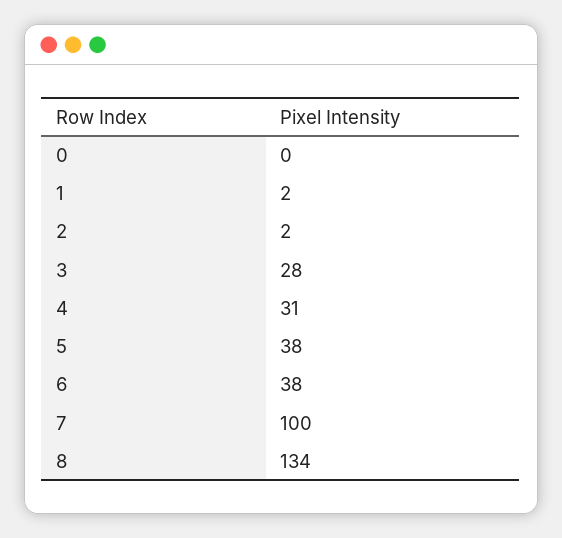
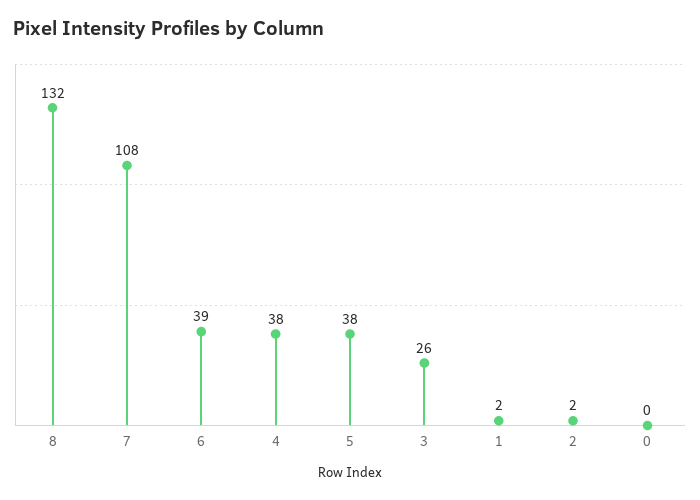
  {
    "0": 0,
    "1": 2,
    "2": 2,
-   "3": 28,
+   "3": 26,
-   "4": 31,
+   "4": 38,
    "5": 38,
-   "6": 38,
+   "6": 39,
-   "7": 100,
+   "7": 108,
-   "8": 134
+   "8": 132
  }

